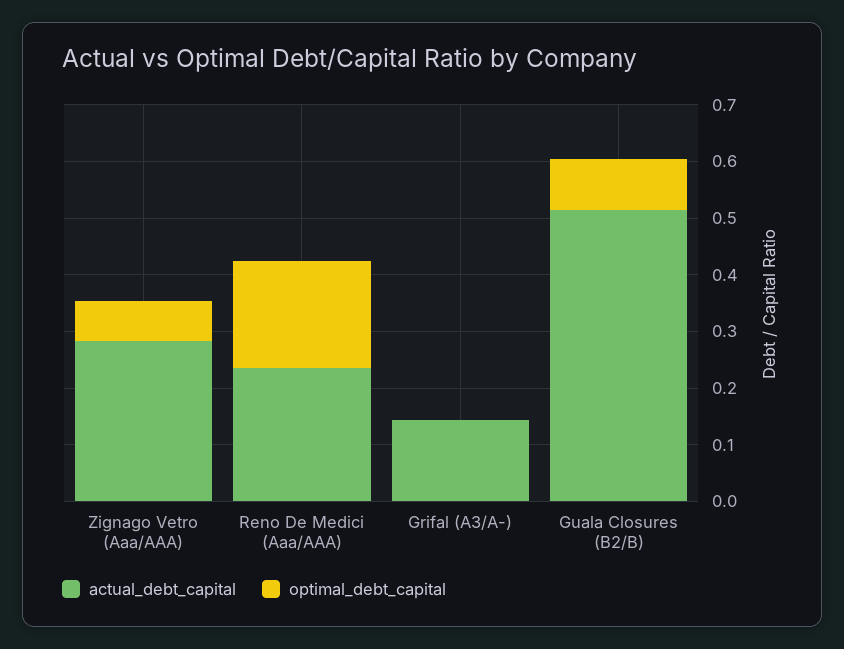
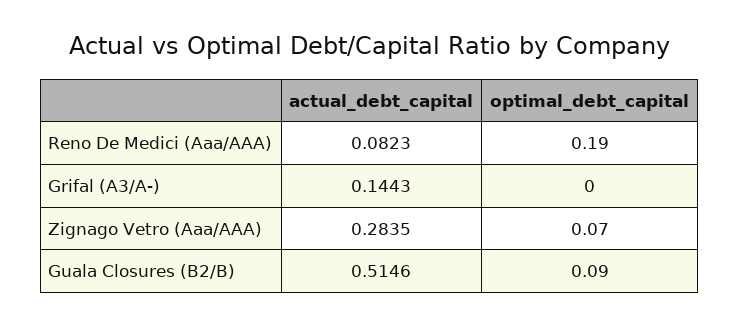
  {
    "actual_debt_capital": {
      "Zignago Vetro (Aaa/AAA)": 0.2835,
-     "Reno De Medici (Aaa/AAA)": 0.24,
+     "Reno De Medici (Aaa/AAA)": 0.0823,
      "Grifal (A3/A-)": 0.1443,
      "Guala Closures (B2/B)": 0.5146
    },
    "optimal_debt_capital": {
      "Zignago Vetro (Aaa/AAA)": 0.07,
      "Reno De Medici (Aaa/AAA)": 0.19,
      "Grifal (A3/A-)": 0,
      "Guala Closures (B2/B)": 0.09
    }
  }

